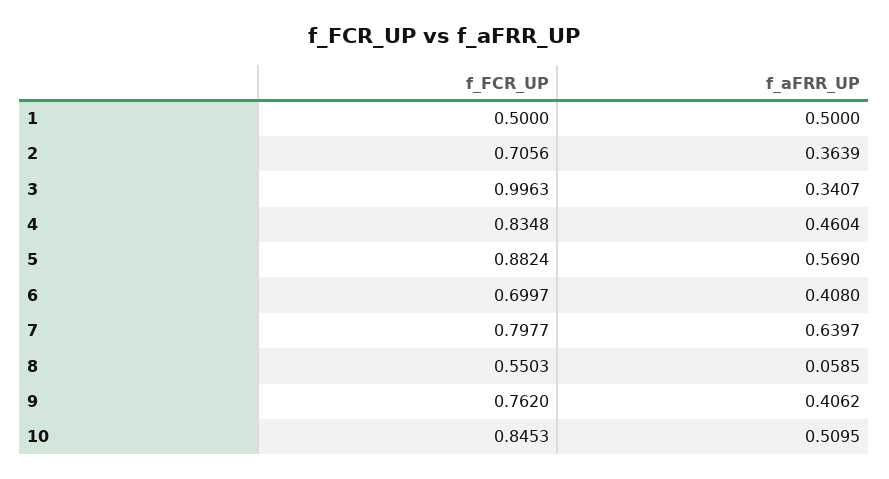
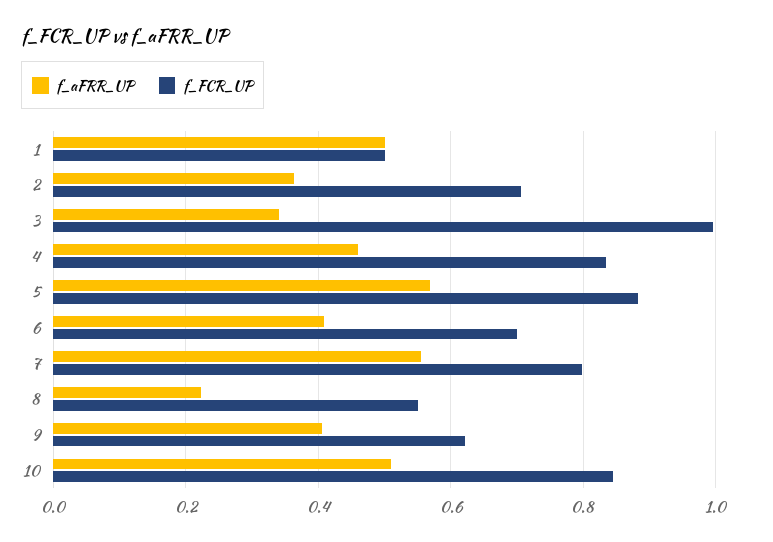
  {
    "f_FCR_UP": {
      "1": 0.5,
      "2": 0.7056,
      "3": 0.9963,
      "4": 0.8348,
      "5": 0.8824,
      "6": 0.6997,
      "7": 0.7977,
      "8": 0.5503,
-     "9": 0.762,
+     "9": 0.62,
      "10": 0.8453
    },
    "f_aFRR_UP": {
      "1": 0.5,
      "2": 0.3639,
      "3": 0.3407,
      "4": 0.4604,
      "5": 0.569,
      "6": 0.408,
-     "7": 0.6397,
+     "7": 0.56,
-     "8": 0.0585,
+     "8": 0.22,
      "9": 0.4062,
      "10": 0.5095
    }
  }

